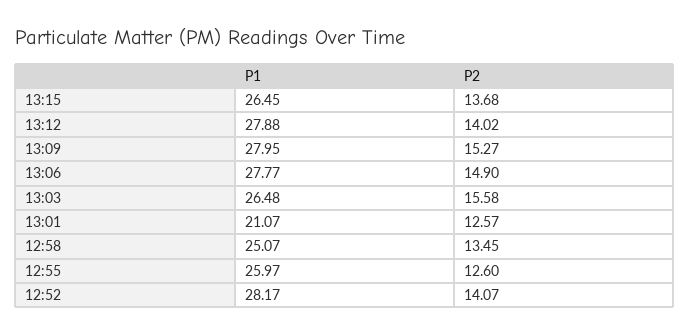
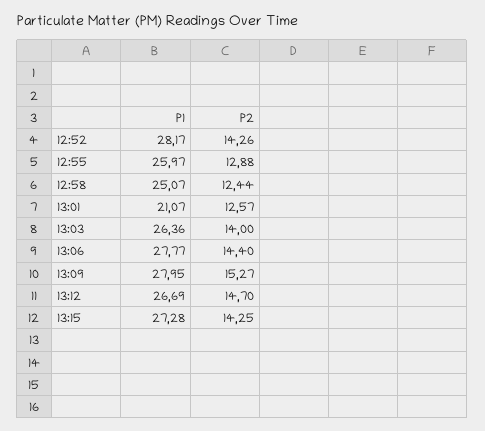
  {
    "P1": {
-     "13:15": 26.45,
+     "13:15": 27.28,
-     "13:12": 27.88,
+     "13:12": 26.69,
      "13:09": 27.95,
      "13:06": 27.77,
-     "13:03": 26.48,
+     "13:03": 26.36,
      "13:01": 21.07,
      "12:58": 25.07,
      "12:55": 25.97,
      "12:52": 28.17
    },
    "P2": {
-     "13:15": 13.68,
+     "13:15": 14.25,
-     "13:12": 14.02,
+     "13:12": 14.7,
      "13:09": 15.27,
-     "13:06": 14.9,
+     "13:06": 14.4,
-     "13:03": 15.58,
+     "13:03": 14,
      "13:01": 12.57,
-     "12:58": 13.45,
+     "12:58": 12.44,
-     "12:55": 12.6,
+     "12:55": 12.88,
-     "12:52": 14.07
+     "12:52": 14.26
    }
  }

